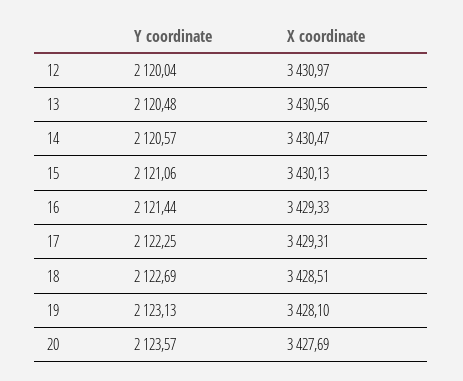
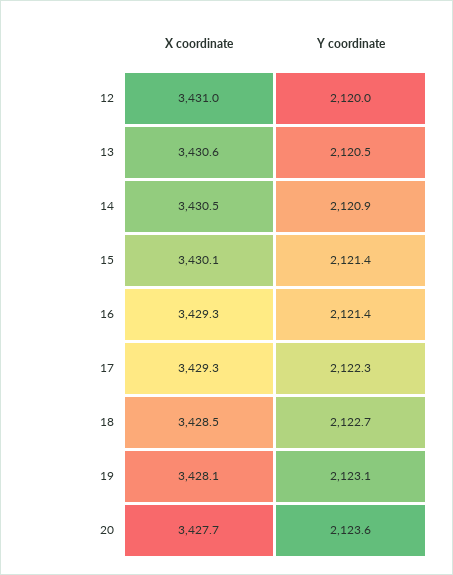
  {
    "Y coordinate": {
      "12": 2120.04,
      "13": 2120.48,
-     "14": 2120.57,
+     "14": 2120.9,
-     "15": 2121.06,
+     "15": 2121.4,
      "16": 2121.44,
      "17": 2122.25,
      "18": 2122.69,
      "19": 2123.13,
      "20": 2123.57
    },
    "X coordinate": {
      "12": 3430.97,
      "13": 3430.56,
      "14": 3430.47,
      "15": 3430.13,
      "16": 3429.33,
      "17": 3429.31,
      "18": 3428.51,
      "19": 3428.1,
      "20": 3427.69
    }
  }

